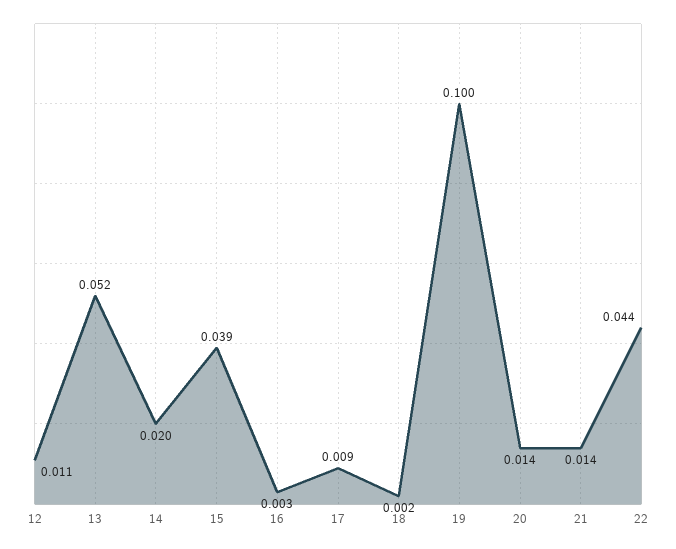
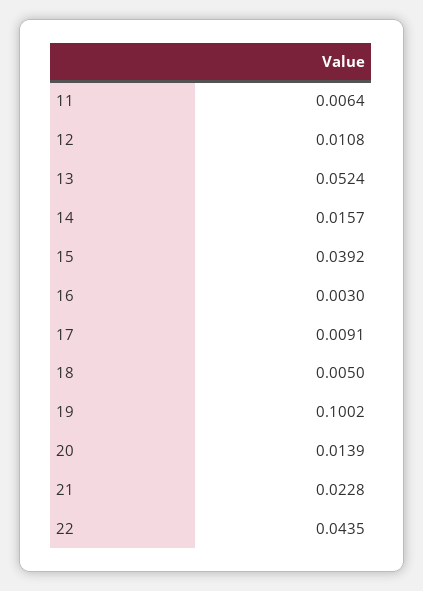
  {
    "12": 0.0108,
    "13": 0.0524,
-   "14": 0.02,
+   "14": 0.0157,
    "15": 0.0392,
    "16": 0.003,
    "17": 0.0091,
-   "18": 0.002,
+   "18": 0.005,
    "19": 0.1002,
    "20": 0.0139,
-   "21": 0.014,
+   "21": 0.0228,
-   "22": 0.0435
+   "22": 0.0435,
+   "11": 0.0064
  }

